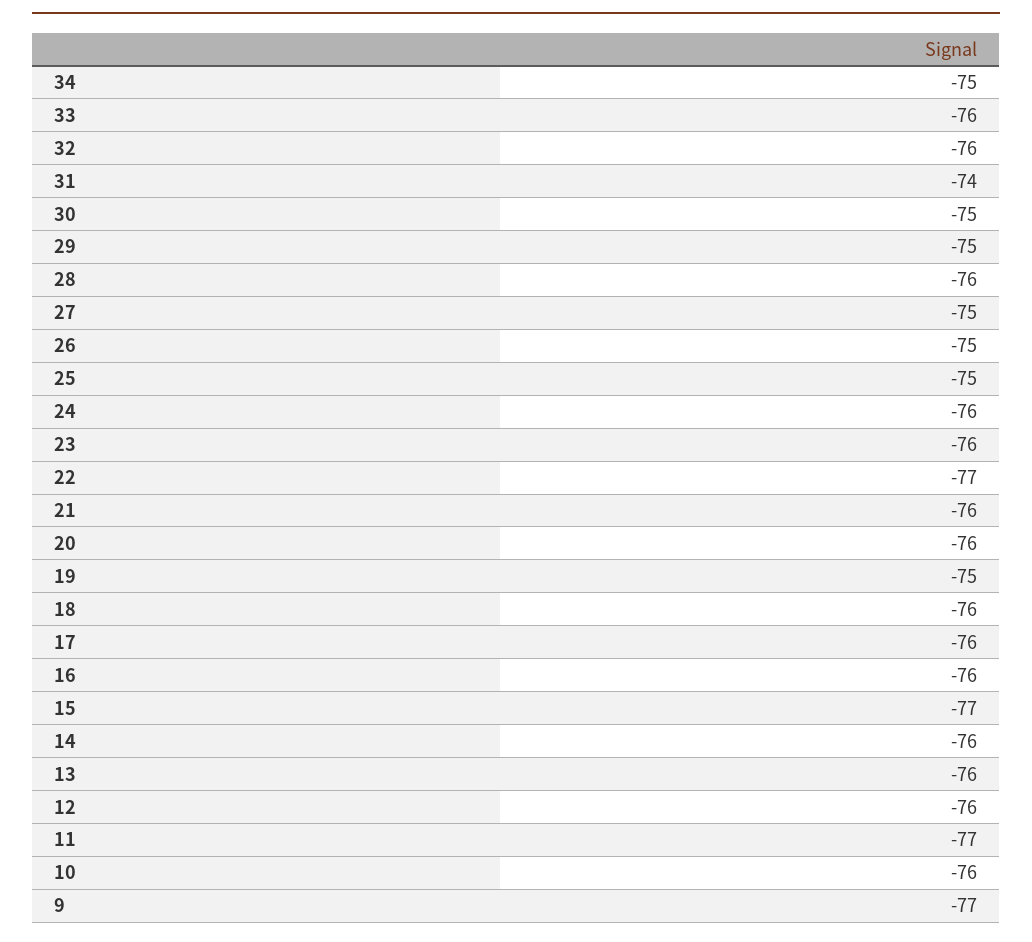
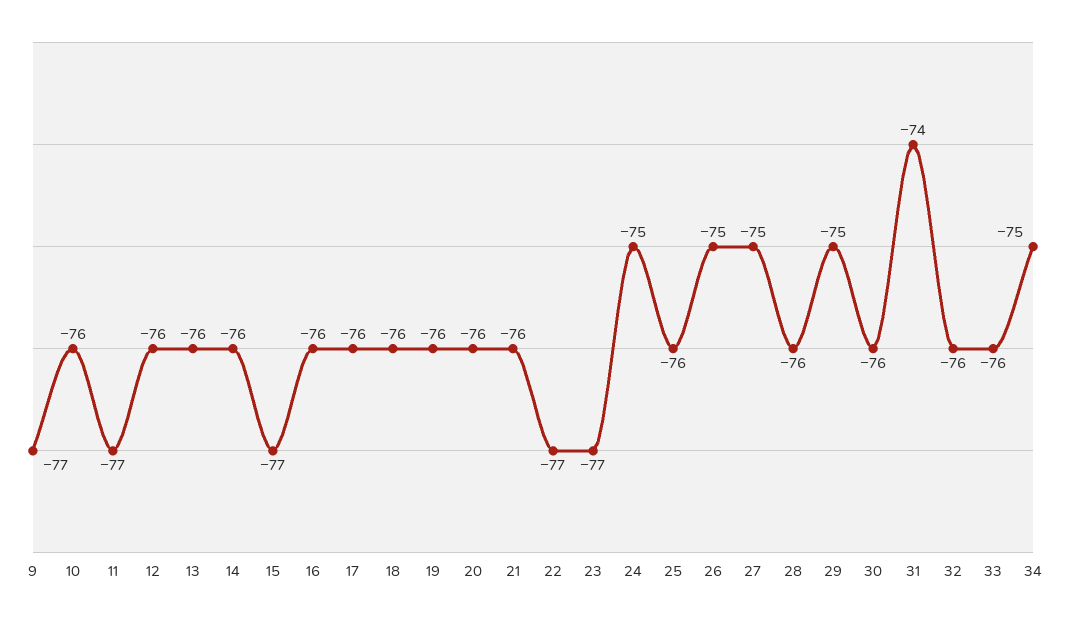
  {
    "34": -75,
    "33": -76,
    "32": -76,
    "31": -74,
-   "30": -75,
+   "30": -76,
    "29": -75,
    "28": -76,
    "27": -75,
    "26": -75,
-   "25": -75,
+   "25": -76,
-   "24": -76,
+   "24": -75,
-   "23": -76,
+   "23": -77,
    "22": -77,
    "21": -76,
    "20": -76,
-   "19": -75,
+   "19": -76,
    "18": -76,
    "17": -76,
    "16": -76,
    "15": -77,
    "14": -76,
    "13": -76,
    "12": -76,
    "11": -77,
    "10": -76,
    "9": -77
  }

